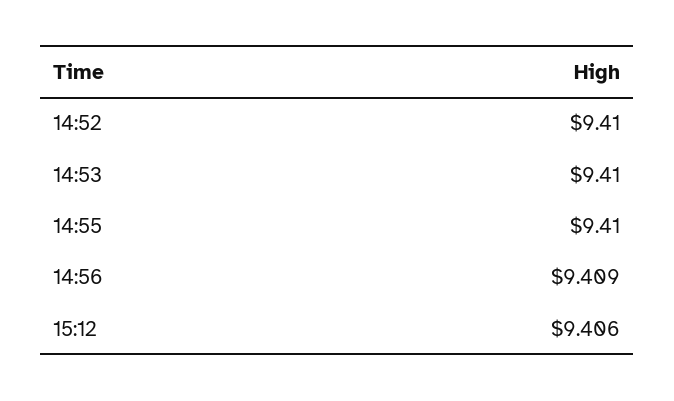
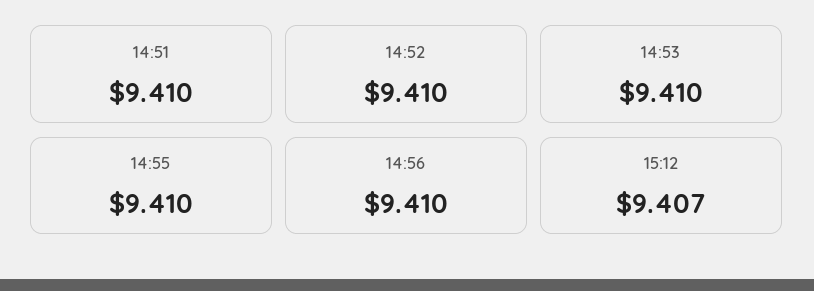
  {
    "14:52": 9.41,
    "14:53": 9.41,
    "14:55": 9.41,
-   "14:56": 9.409,
+   "14:56": 9.41,
-   "15:12": 9.406
+   "15:12": 9.407,
+   "14:51": 9.41
  }

